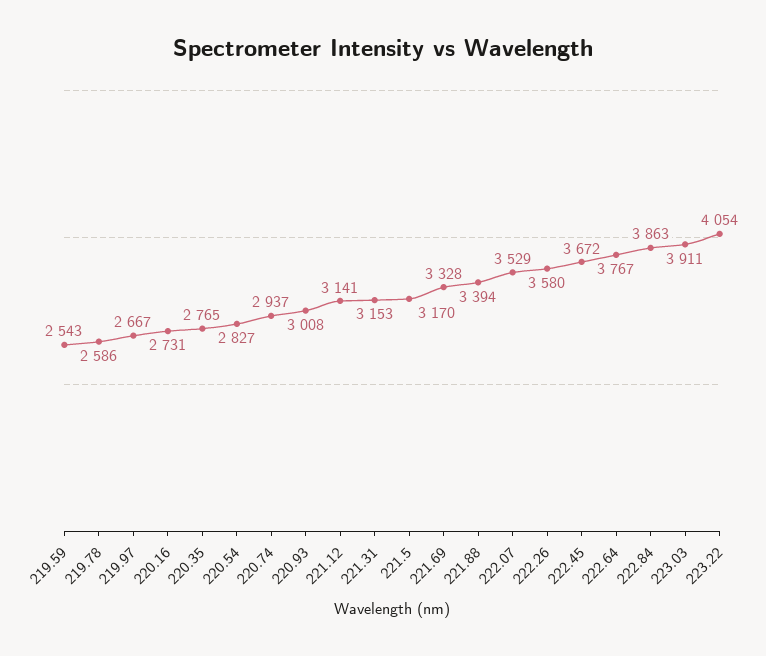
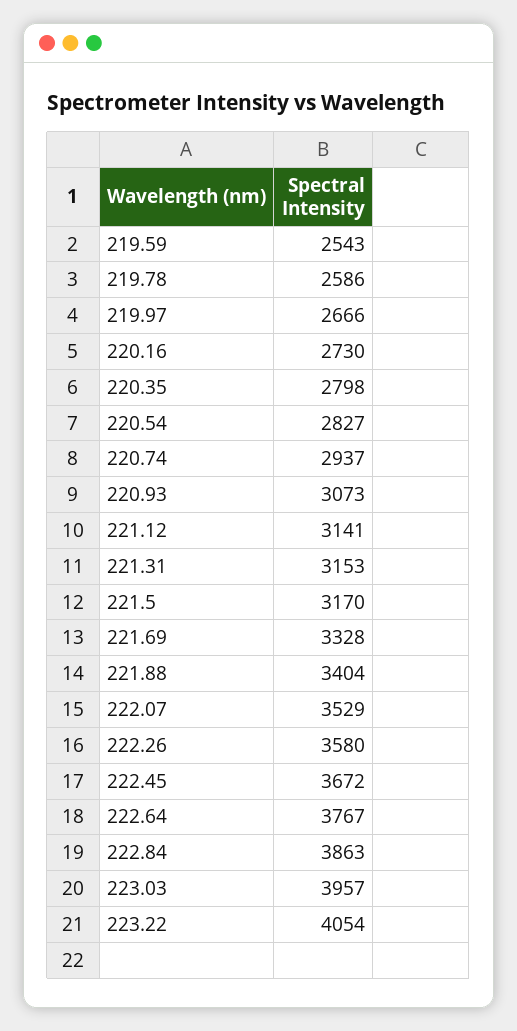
  {
    "219.59": 2543,
    "219.78": 2586,
-   "219.97": 2667,
+   "219.97": 2666,
-   "220.16": 2731,
+   "220.16": 2730,
-   "220.35": 2765,
+   "220.35": 2798,
    "220.54": 2827,
    "220.74": 2937,
-   "220.93": 3008,
+   "220.93": 3073,
    "221.12": 3141,
    "221.31": 3153,
    "221.5": 3170,
    "221.69": 3328,
-   "221.88": 3394,
+   "221.88": 3404,
    "222.07": 3529,
    "222.26": 3580,
    "222.45": 3672,
    "222.64": 3767,
    "222.84": 3863,
-   "223.03": 3911,
+   "223.03": 3957,
    "223.22": 4054
  }

